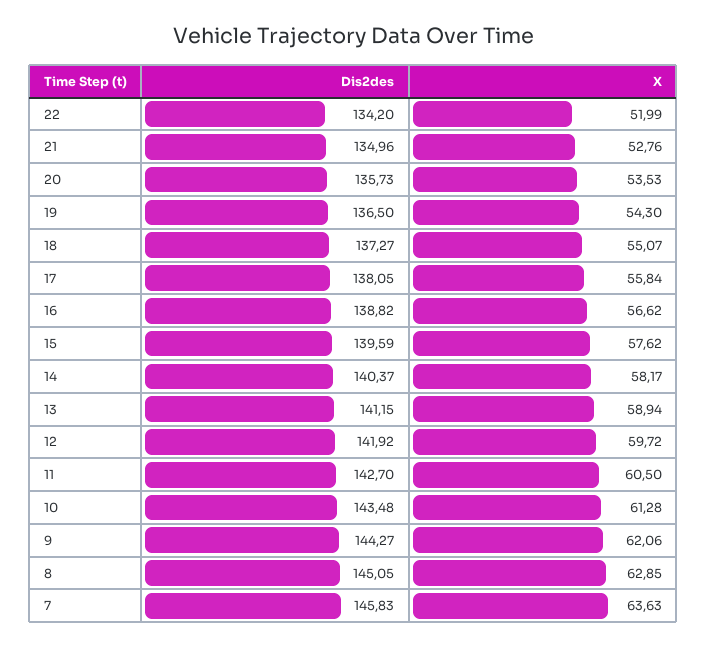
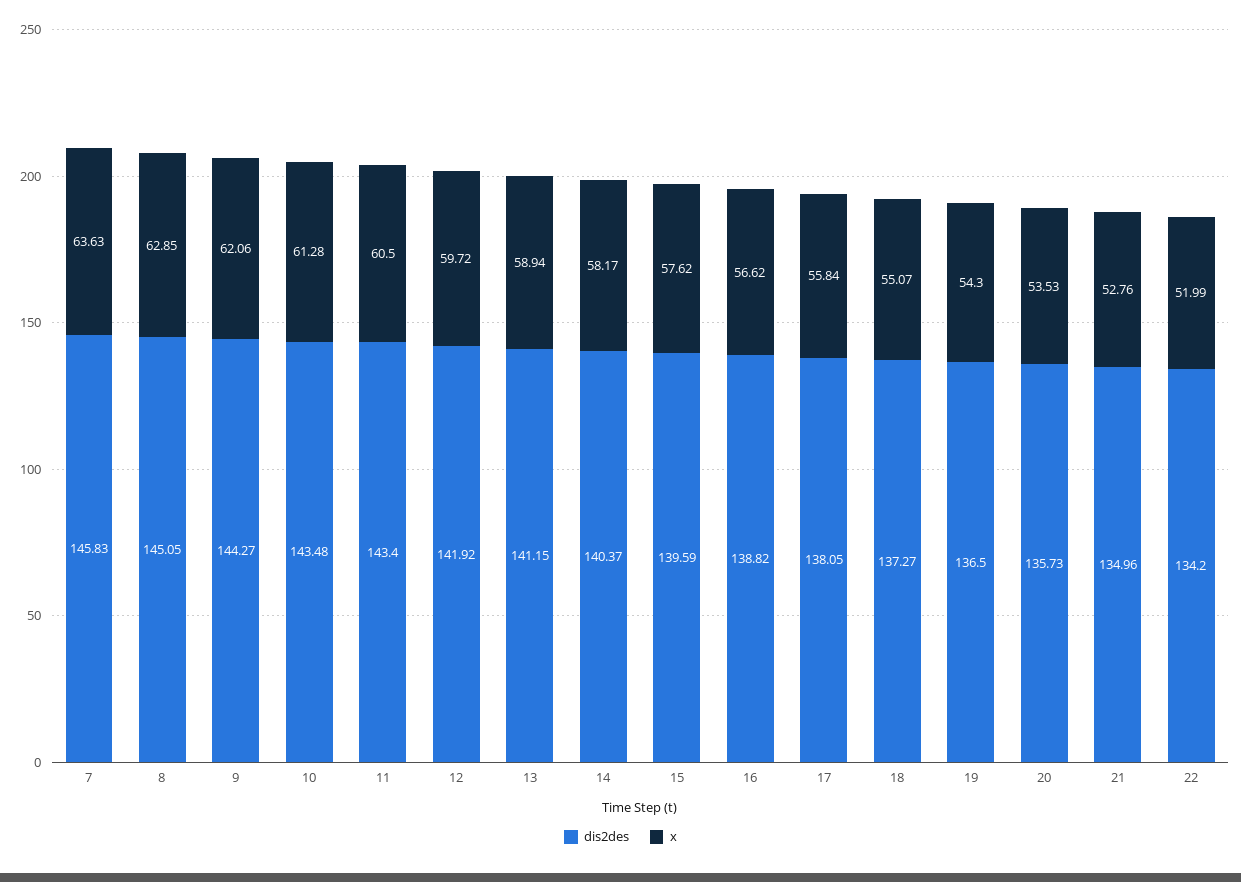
  {
    "Dis2des": {
      "22": 134.2,
      "21": 134.96,
      "20": 135.73,
      "19": 136.5,
      "18": 137.27,
      "17": 138.05,
      "16": 138.82,
      "15": 139.59,
      "14": 140.37,
      "13": 141.15,
      "12": 141.92,
-     "11": 142.7,
+     "11": 143.4,
      "10": 143.48,
      "9": 144.27,
      "8": 145.05,
      "7": 145.83
    },
    "X": {
      "22": 51.99,
      "21": 52.76,
      "20": 53.53,
      "19": 54.3,
      "18": 55.07,
      "17": 55.84,
      "16": 56.62,
      "15": 57.62,
      "14": 58.17,
      "13": 58.94,
      "12": 59.72,
      "11": 60.5,
      "10": 61.28,
      "9": 62.06,
      "8": 62.85,
      "7": 63.63
    }
  }

